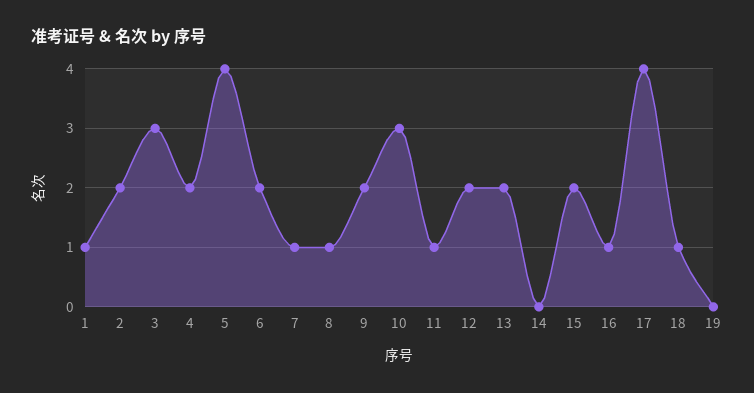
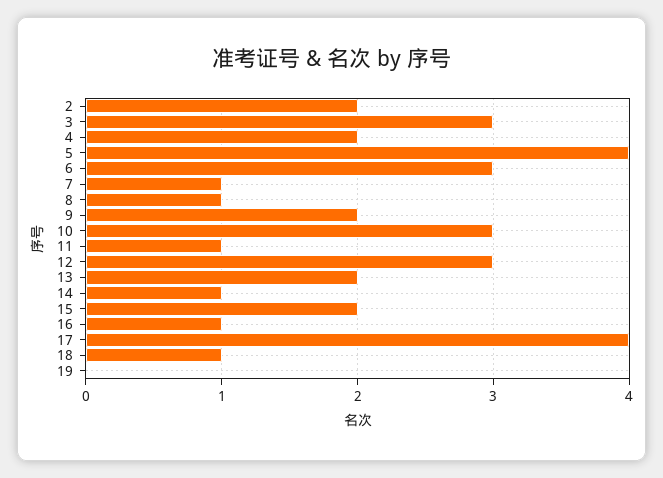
  {
-   "1": 1,
    "2": 2,
    "3": 3,
    "4": 2,
    "5": 4,
-   "6": 2,
+   "6": 3,
    "7": 1,
    "8": 1,
    "9": 2,
    "10": 3,
    "11": 1,
-   "12": 2,
+   "12": 3,
    "13": 2,
-   "14": 0,
+   "14": 1,
    "15": 2,
    "16": 1,
    "17": 4,
    "18": 1,
    "19": 0
  }

